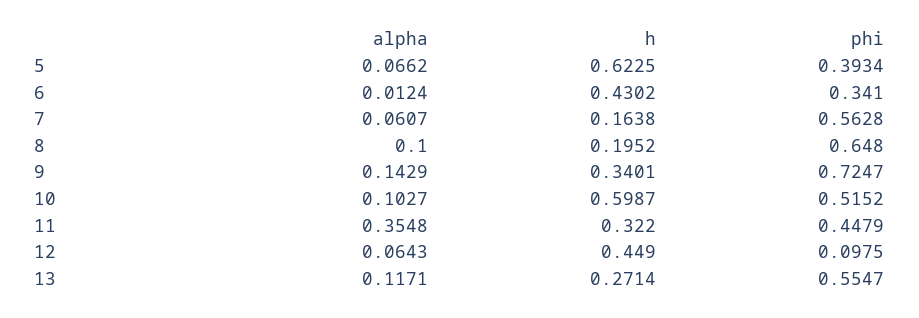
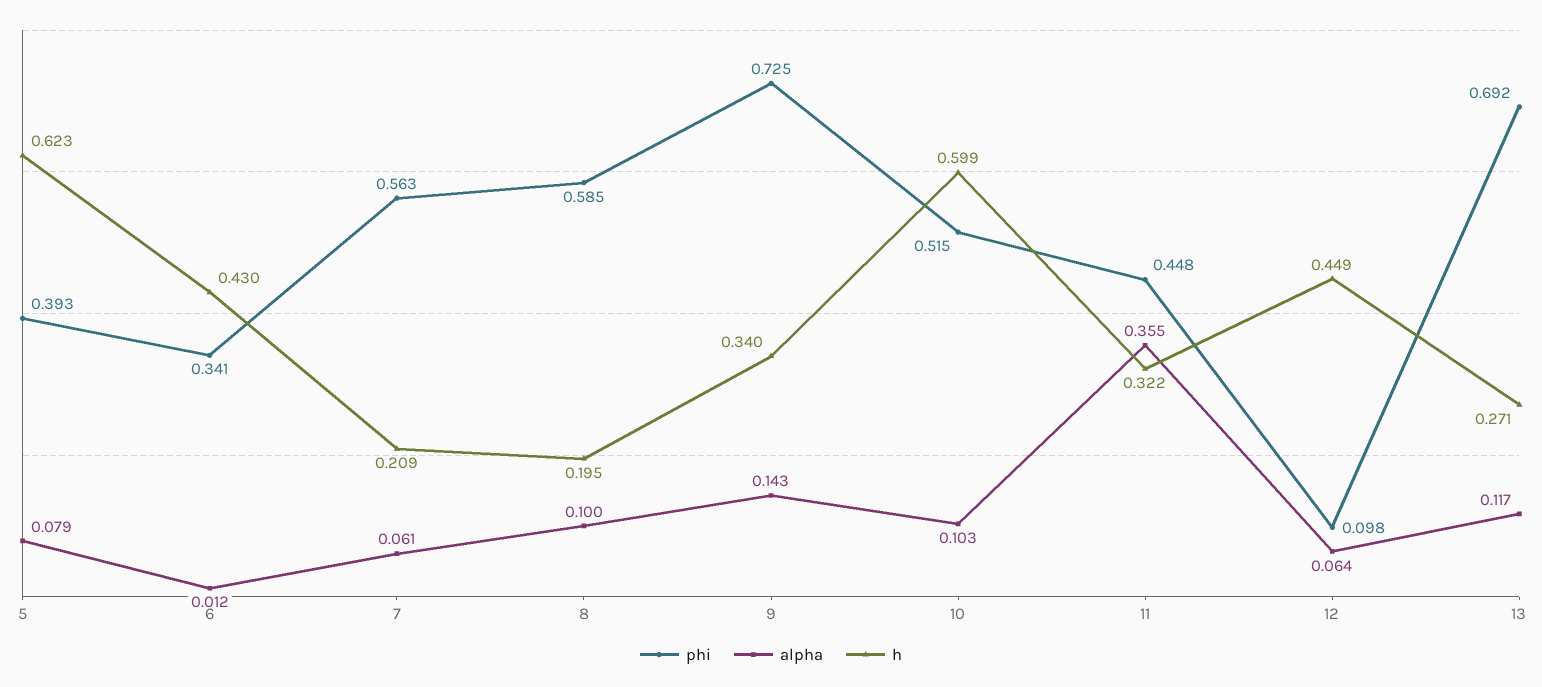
  {
    "alpha": {
-     "5": 0.0662,
+     "5": 0.079,
      "6": 0.0124,
      "7": 0.0607,
      "8": 0.1,
      "9": 0.1429,
      "10": 0.1027,
      "11": 0.3548,
      "12": 0.0643,
      "13": 0.1171
    },
    "h": {
      "5": 0.6225,
      "6": 0.4302,
-     "7": 0.1638,
+     "7": 0.209,
      "8": 0.1952,
      "9": 0.3401,
      "10": 0.5987,
      "11": 0.322,
      "12": 0.449,
      "13": 0.2714
    },
    "phi": {
      "5": 0.3934,
      "6": 0.341,
      "7": 0.5628,
-     "8": 0.648,
+     "8": 0.585,
      "9": 0.7247,
      "10": 0.5152,
      "11": 0.4479,
      "12": 0.0975,
-     "13": 0.5547
+     "13": 0.692
    }
  }

